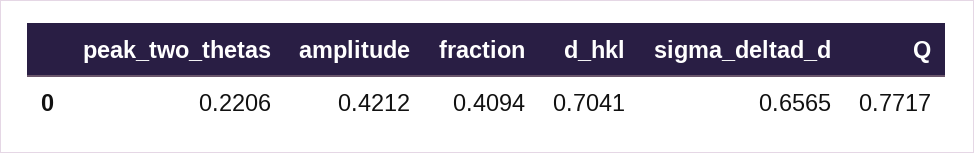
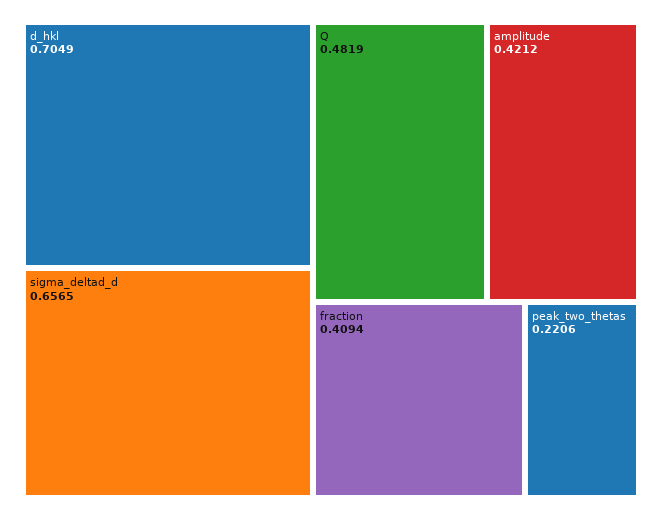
  {
    "peak_two_thetas": 0.2206,
    "amplitude": 0.4212,
    "fraction": 0.4094,
-   "d_hkl": 0.7041,
+   "d_hkl": 0.7049,
    "sigma_deltad_d": 0.6565,
-   "Q": 0.7717
+   "Q": 0.4819
  }

